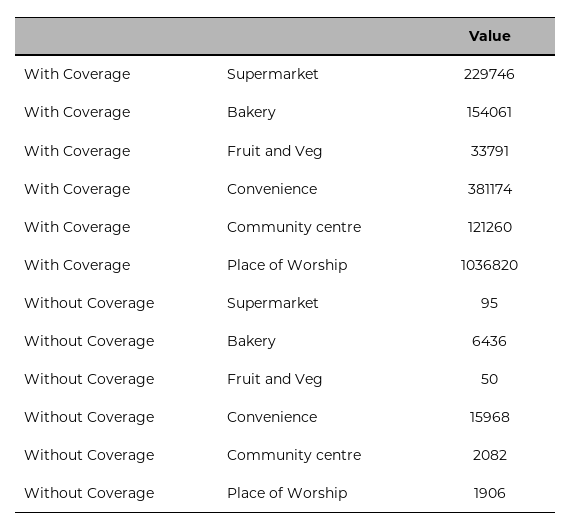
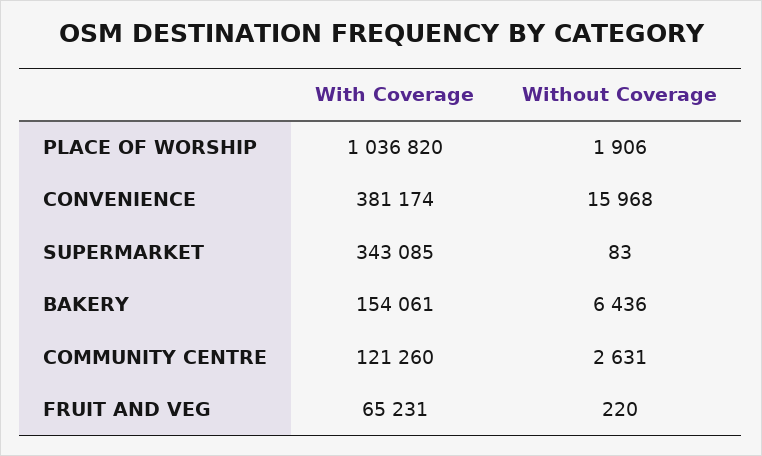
  {
    "With Coverage": {
-     "Supermarket": 229746,
+     "Supermarket": 343085,
      "Bakery": 154061,
-     "Fruit and Veg": 33791,
+     "Fruit and Veg": 65231,
      "Convenience": 381174,
      "Community centre": 121260,
      "Place of Worship": 1036820
    },
    "Without Coverage": {
-     "Supermarket": 95,
+     "Supermarket": 83,
      "Bakery": 6436,
-     "Fruit and Veg": 50,
+     "Fruit and Veg": 220,
      "Convenience": 15968,
-     "Community centre": 2082,
+     "Community centre": 2631,
      "Place of Worship": 1906
    }
  }

